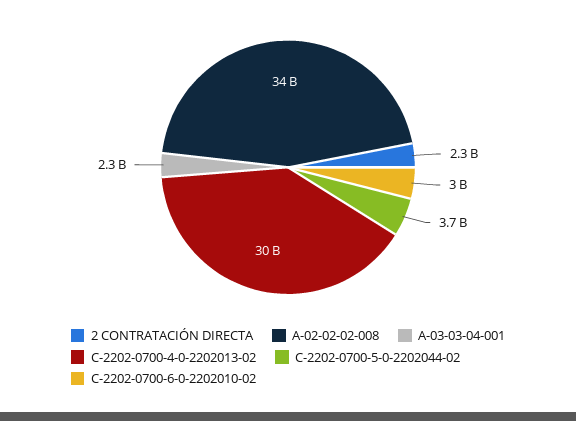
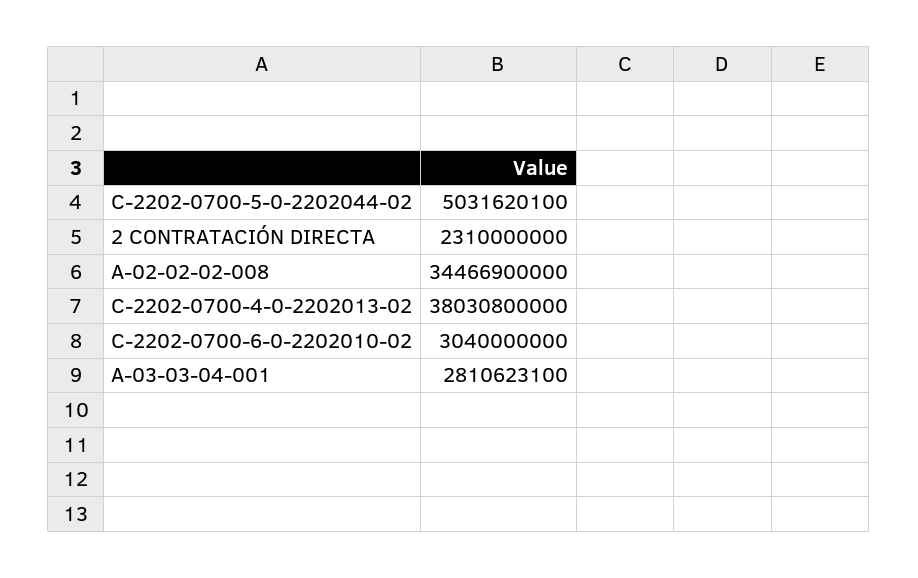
  {
    "2 CONTRATACIÓN DIRECTA": 2310000000,
    "A-02-02-02-008": 34466900000,
-   "A-03-03-04-001": 2300000000,
+   "A-03-03-04-001": 2810623100,
-   "C-2202-0700-4-0-2202013-02": 30000000000,
+   "C-2202-0700-4-0-2202013-02": 38030800000,
-   "C-2202-0700-5-0-2202044-02": 3700000000,
+   "C-2202-0700-5-0-2202044-02": 5031620100,
    "C-2202-0700-6-0-2202010-02": 3040000000
  }

